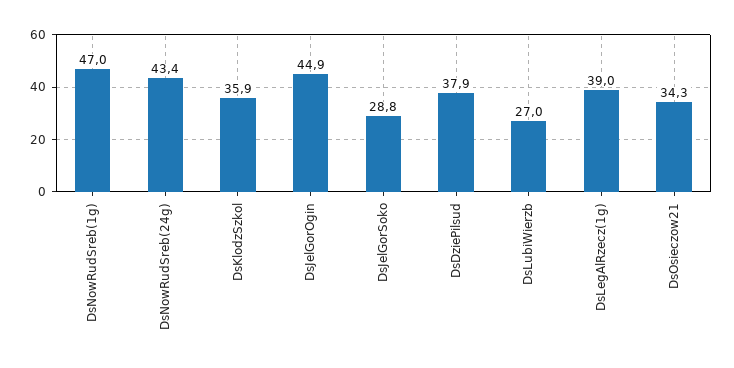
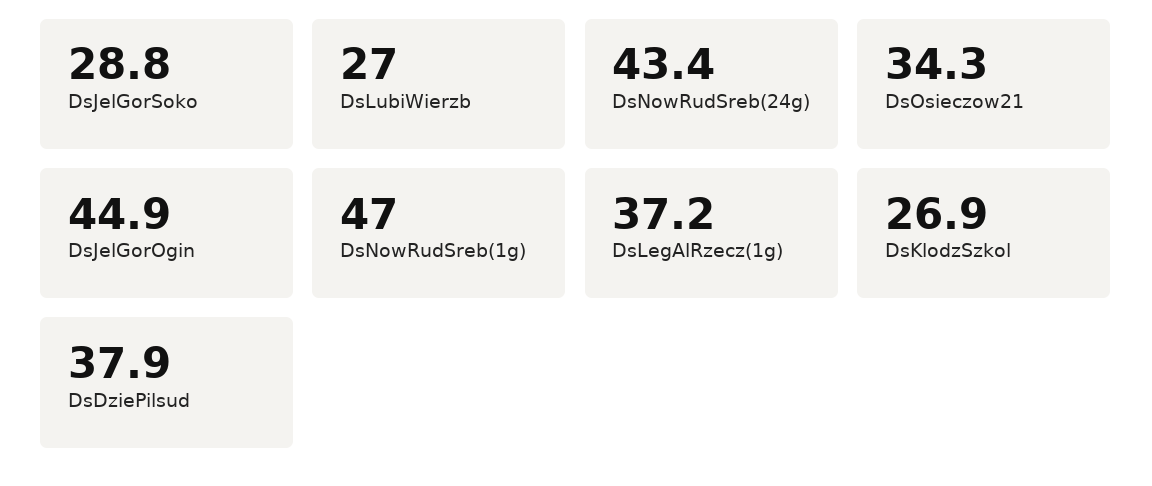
  {
    "DsNowRudSreb(1g)": 47,
    "DsNowRudSreb(24g)": 43.4,
-   "DsKlodzSzkol": 35.9,
+   "DsKlodzSzkol": 26.9,
    "DsJelGorOgin": 44.9,
    "DsJelGorSoko": 28.8,
    "DsDziePilsud": 37.9,
    "DsLubiWierzb": 27,
-   "DsLegAlRzecz(1g)": 39,
+   "DsLegAlRzecz(1g)": 37.2,
    "DsOsieczow21": 34.3
  }

